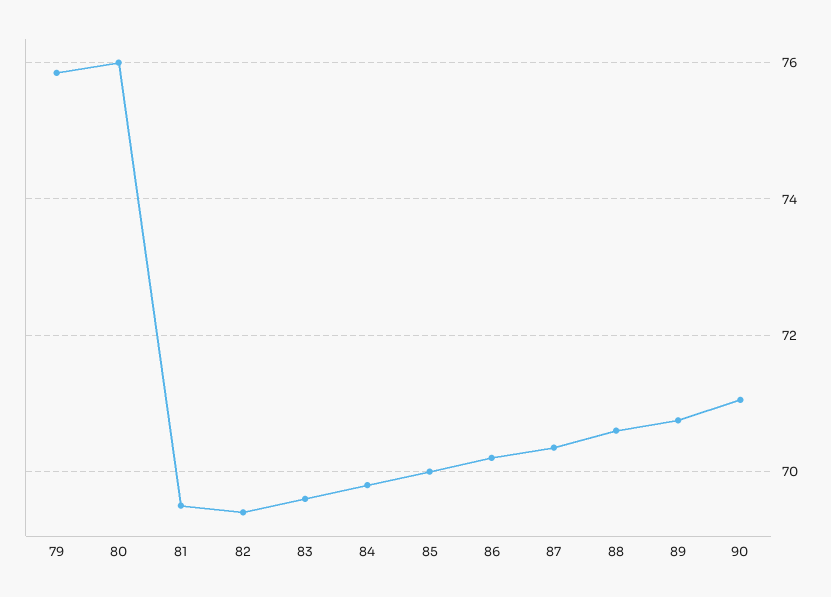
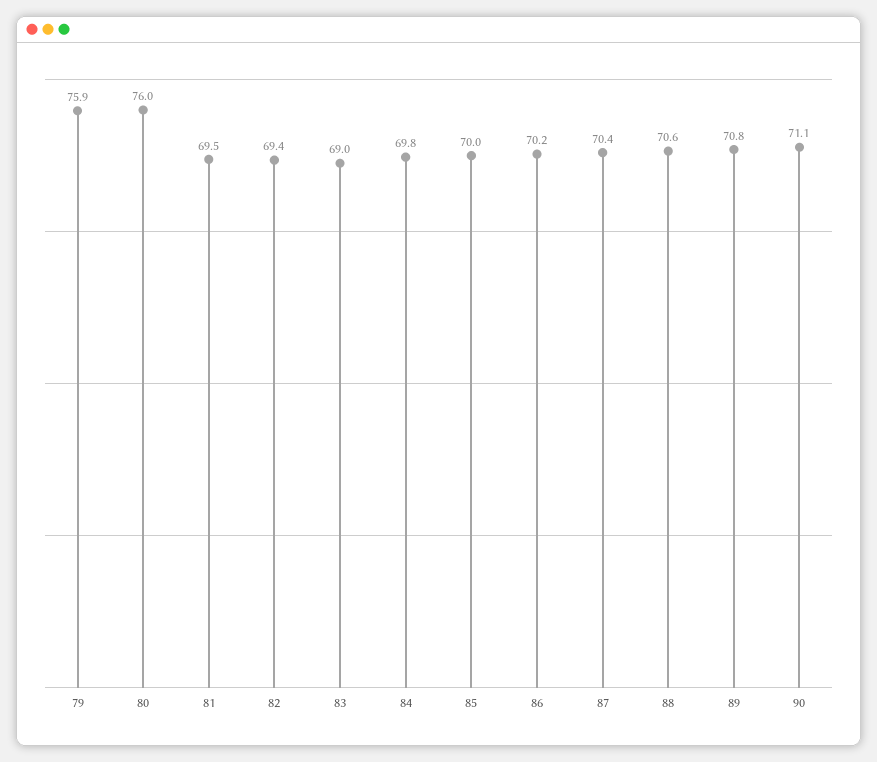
  {
    "79": 75.9,
    "80": 76,
    "81": 69.5,
    "82": 69.4,
-   "83": 69.6,
+   "83": 69,
    "84": 69.8,
    "85": 70,
    "86": 70.2,
    "87": 70.4,
    "88": 70.6,
    "89": 70.8,
    "90": 71.1
  }

